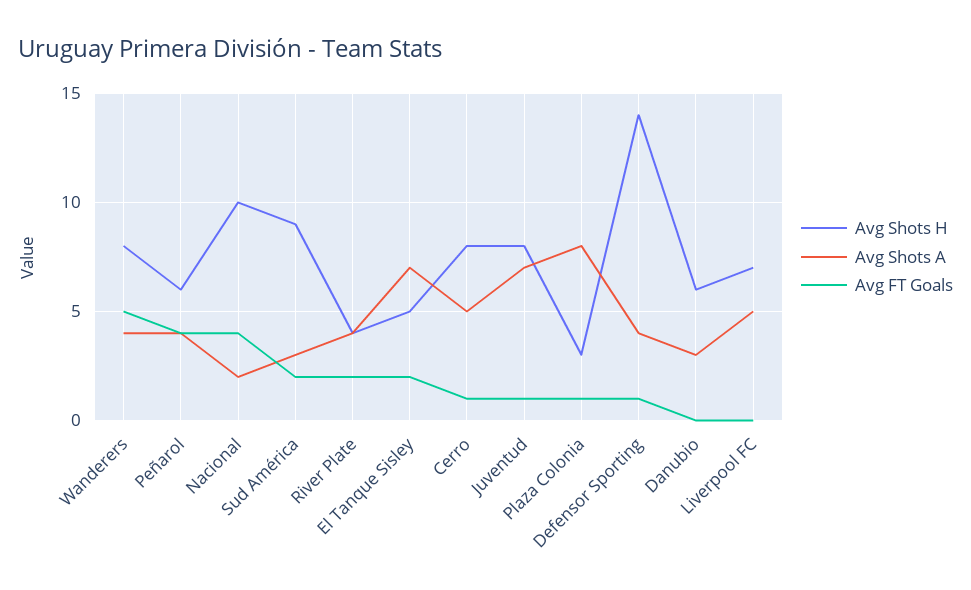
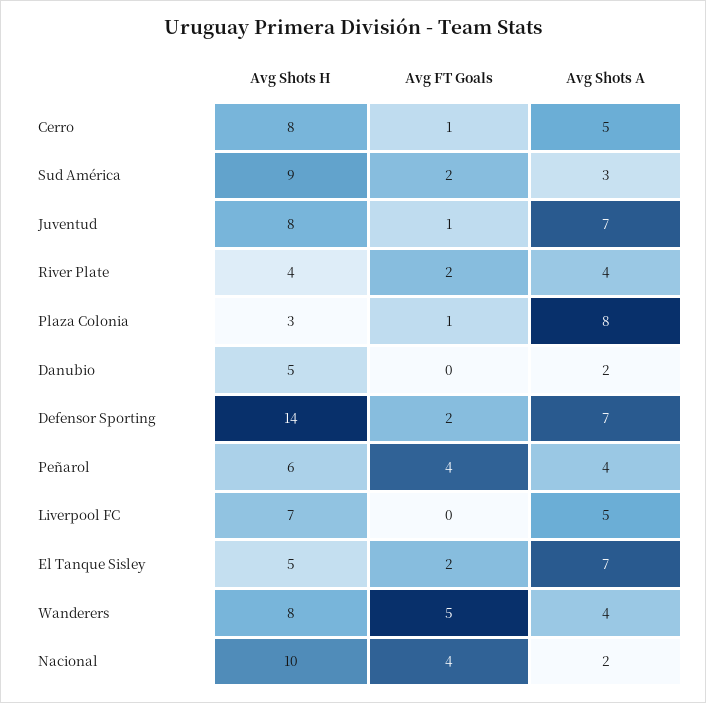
  {
    "Avg Shots H": {
      "Wanderers": 8,
      "Peñarol": 6,
      "Nacional": 10,
      "Sud América": 9,
      "River Plate": 4,
      "El Tanque Sisley": 5,
      "Cerro": 8,
      "Juventud": 8,
      "Plaza Colonia": 3,
      "Defensor Sporting": 14,
-     "Danubio": 6,
+     "Danubio": 5,
      "Liverpool FC": 7
    },
    "Avg Shots A": {
      "Wanderers": 4,
      "Peñarol": 4,
      "Nacional": 2,
      "Sud América": 3,
      "River Plate": 4,
      "El Tanque Sisley": 7,
      "Cerro": 5,
      "Juventud": 7,
      "Plaza Colonia": 8,
-     "Defensor Sporting": 4,
+     "Defensor Sporting": 7,
-     "Danubio": 3,
+     "Danubio": 2,
      "Liverpool FC": 5
    },
    "Avg FT Goals": {
      "Wanderers": 5,
      "Peñarol": 4,
      "Nacional": 4,
      "Sud América": 2,
      "River Plate": 2,
      "El Tanque Sisley": 2,
      "Cerro": 1,
      "Juventud": 1,
      "Plaza Colonia": 1,
-     "Defensor Sporting": 1,
+     "Defensor Sporting": 2,
      "Danubio": 0,
      "Liverpool FC": 0
    }
  }

